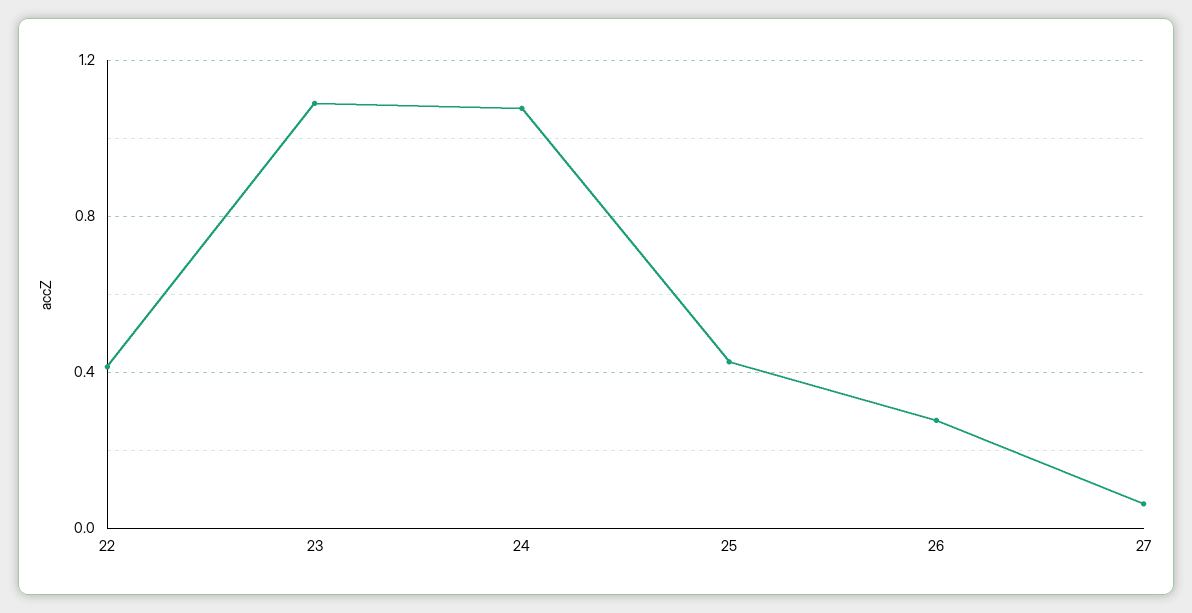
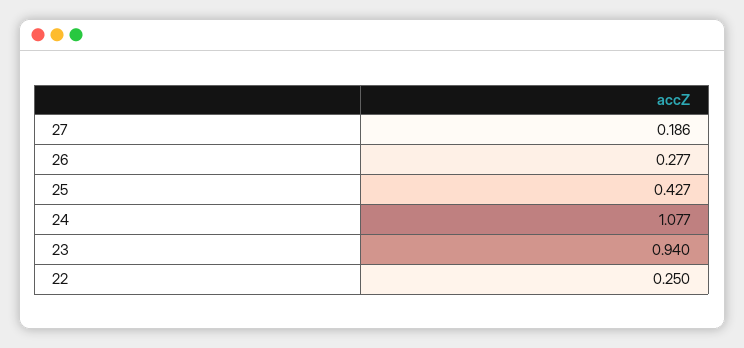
  {
-   "22": 0.4,
+   "22": 0.25,
-   "23": 1.1,
+   "23": 0.94,
    "24": 1.077,
    "25": 0.427,
    "26": 0.277,
-   "27": 0.05
+   "27": 0.186
  }

